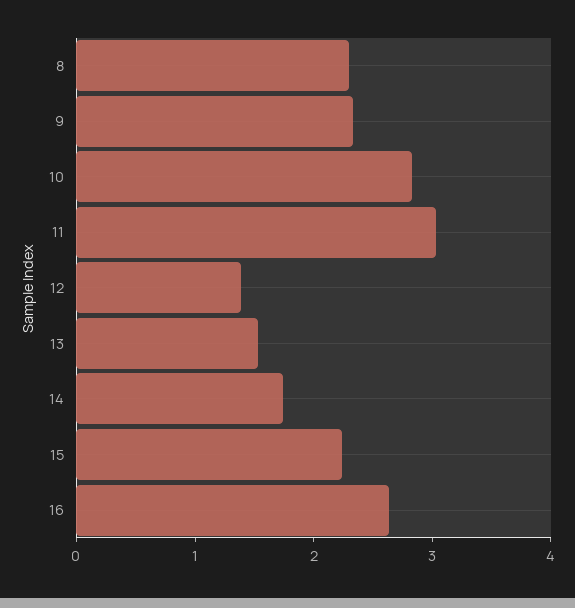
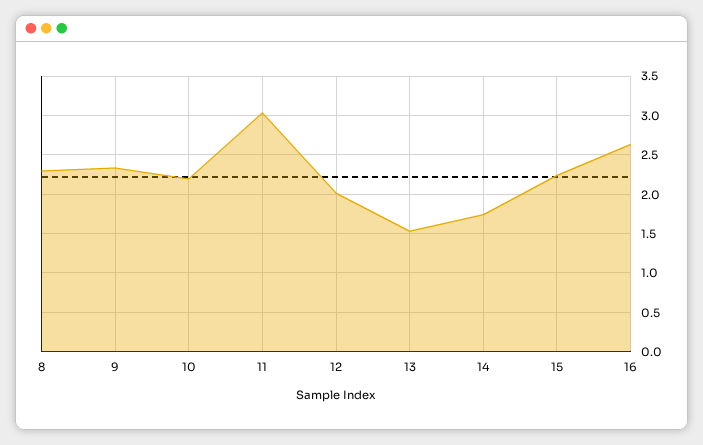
  {
    "8": 2.3,
    "9": 2.3,
-   "10": 2.8,
+   "10": 2.2,
    "11": 3,
-   "12": 1.4,
+   "12": 2,
    "13": 1.5,
    "14": 1.7,
    "15": 2.2,
    "16": 2.6
  }

